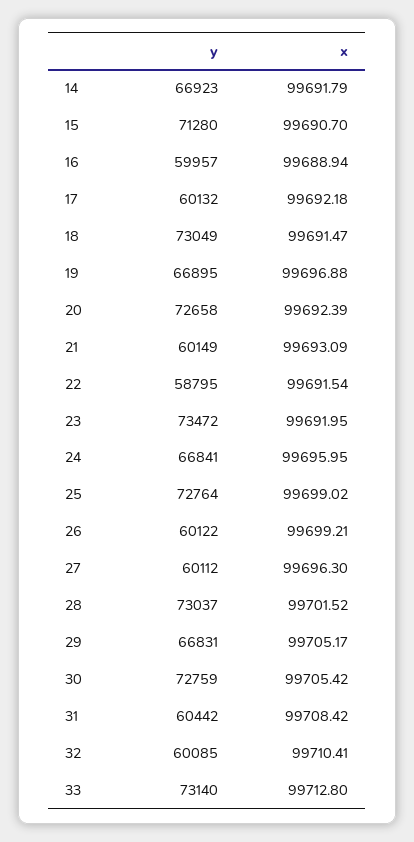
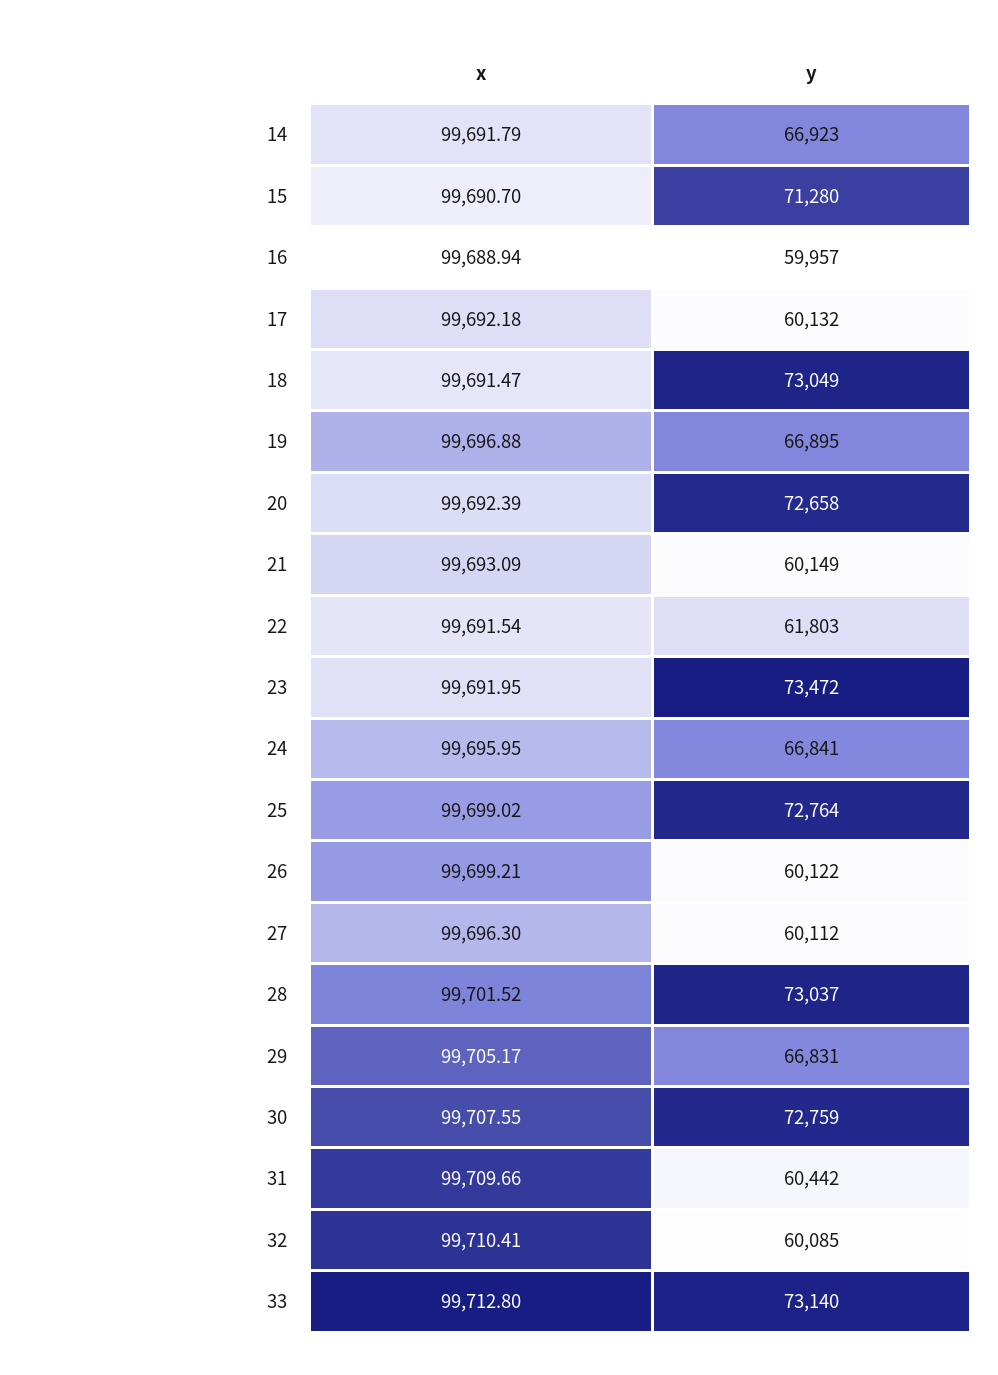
  {
    "y": {
      "14": 66923,
      "15": 71280,
      "16": 59957,
      "17": 60132,
      "18": 73049,
      "19": 66895,
      "20": 72658,
      "21": 60149,
-     "22": 58795,
+     "22": 61803,
      "23": 73472,
      "24": 66841,
      "25": 72764,
      "26": 60122,
      "27": 60112,
      "28": 73037,
      "29": 66831,
      "30": 72759,
      "31": 60442,
      "32": 60085,
      "33": 73140
    },
    "x": {
      "14": 99691.79,
      "15": 99690.7,
      "16": 99688.94,
      "17": 99692.18,
      "18": 99691.47,
      "19": 99696.88,
      "20": 99692.39,
      "21": 99693.09,
      "22": 99691.54,
      "23": 99691.95,
      "24": 99695.95,
      "25": 99699.02,
      "26": 99699.21,
      "27": 99696.3,
      "28": 99701.52,
      "29": 99705.17,
-     "30": 99705.42,
+     "30": 99707.55,
-     "31": 99708.42,
+     "31": 99709.66,
      "32": 99710.41,
      "33": 99712.8
    }
  }

